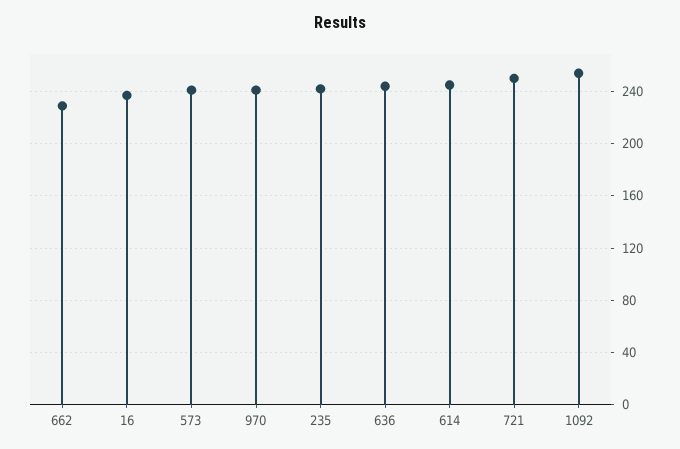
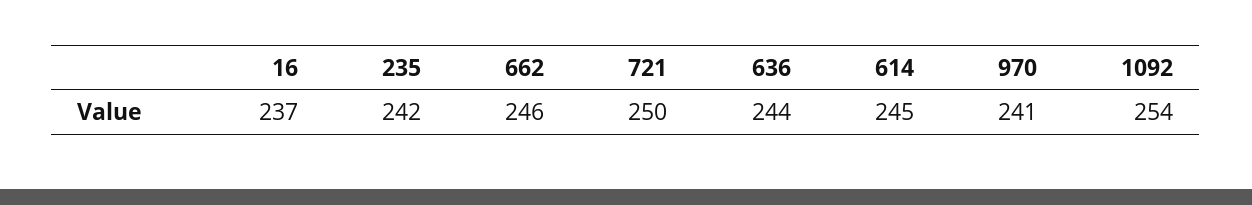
  {
-   "662": 230,
+   "662": 246,
    "16": 237,
-   "573": 240,
    "970": 241,
    "235": 242,
    "636": 244,
    "614": 245,
    "721": 250,
    "1092": 254
  }

